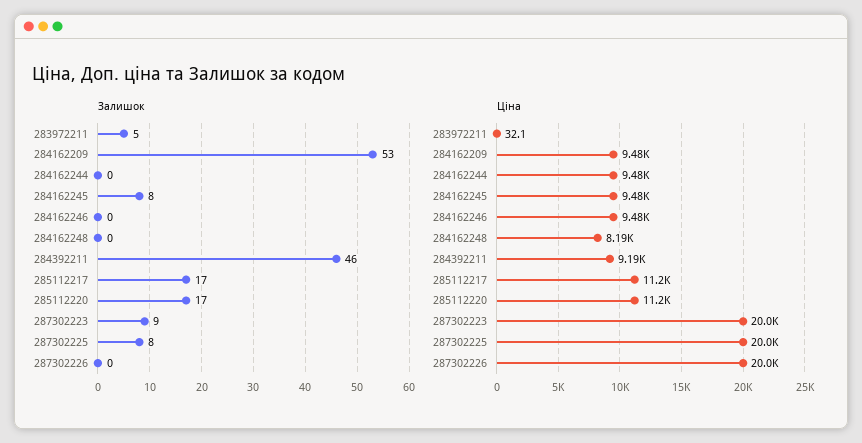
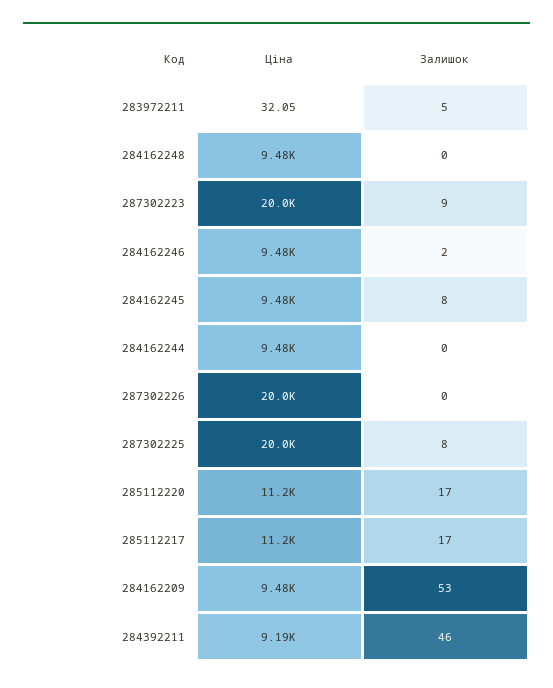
  {
    "Залишок": {
      "283972211": 5,
      "284162209": 53,
      "284162244": 0,
      "284162245": 8,
-     "284162246": 0,
+     "284162246": 2,
      "284162248": 0,
      "284392211": 46,
      "285112217": 17,
      "285112220": 17,
      "287302223": 9,
      "287302225": 8,
      "287302226": 0
    },
    "Ціна": {
      "283972211": 32.05,
      "284162209": 9480,
      "284162244": 9480,
      "284162245": 9480,
      "284162246": 9480,
-     "284162248": 8190,
+     "284162248": 9480,
      "284392211": 9190,
      "285112217": 11200,
      "285112220": 11200,
      "287302223": 20000,
      "287302225": 20000,
      "287302226": 20000
    }
  }

